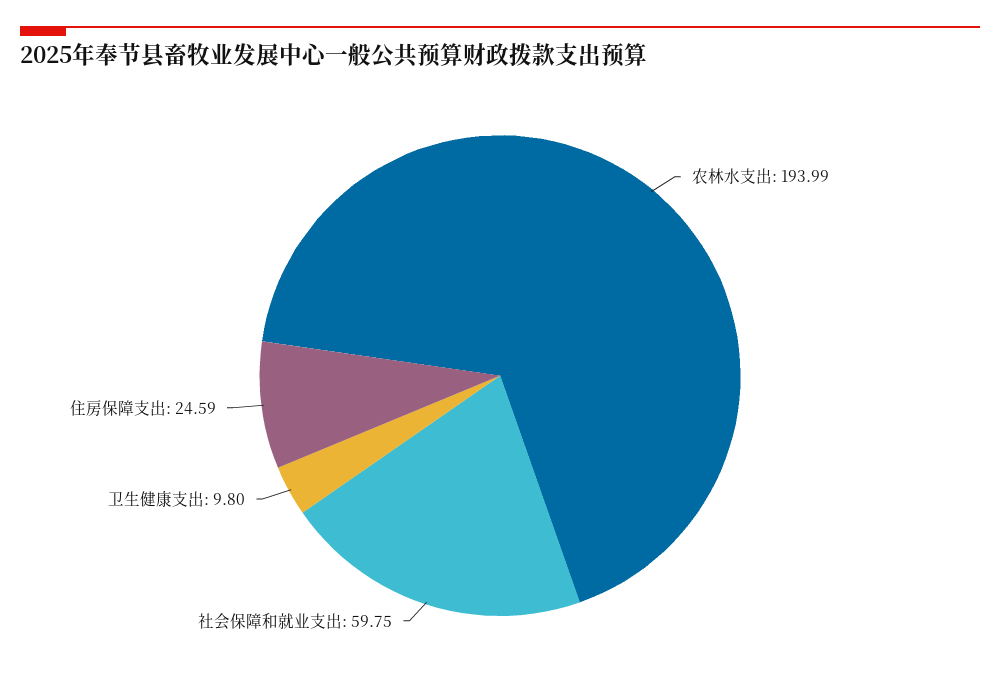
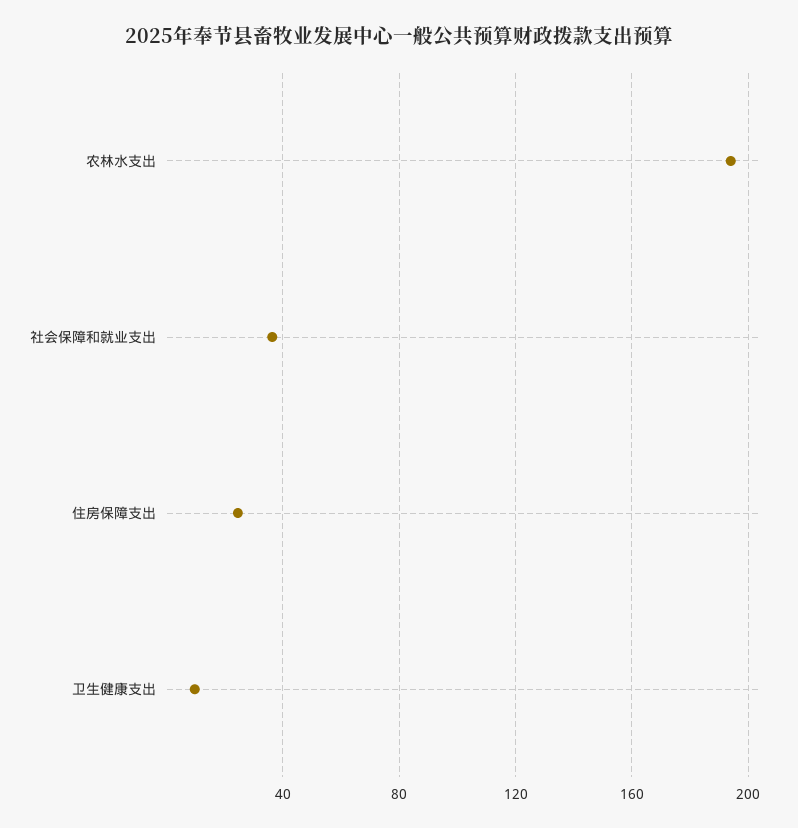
  {
    "农林水支出": 193.99,
-   "社会保障和就业支出": 59.75,
+   "社会保障和就业支出": 35,
    "卫生健康支出": 9.8,
    "住房保障支出": 24.59
  }

